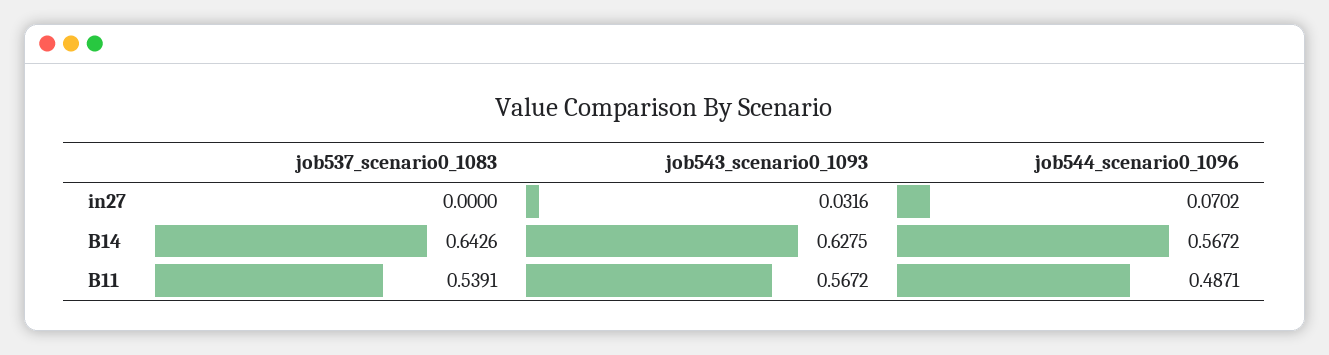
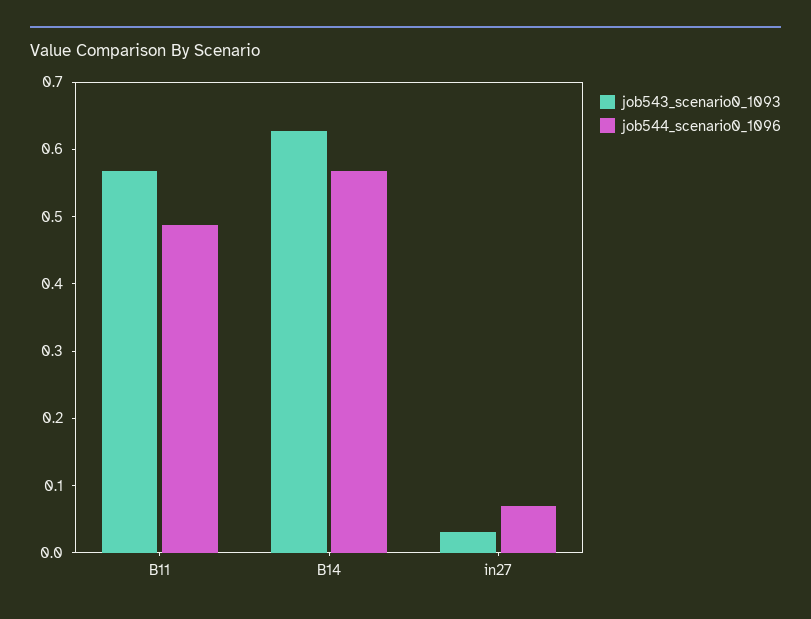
  {
-   "job537_scenario0_1083": {
-     "in27": 0,
-     "B14": 0.6426,
-     "B11": 0.5391
-   },
    "job543_scenario0_1093": {
      "in27": 0.0316,
      "B14": 0.6275,
      "B11": 0.5672
    },
    "job544_scenario0_1096": {
      "in27": 0.0702,
      "B14": 0.5672,
      "B11": 0.4871
    }
  }

